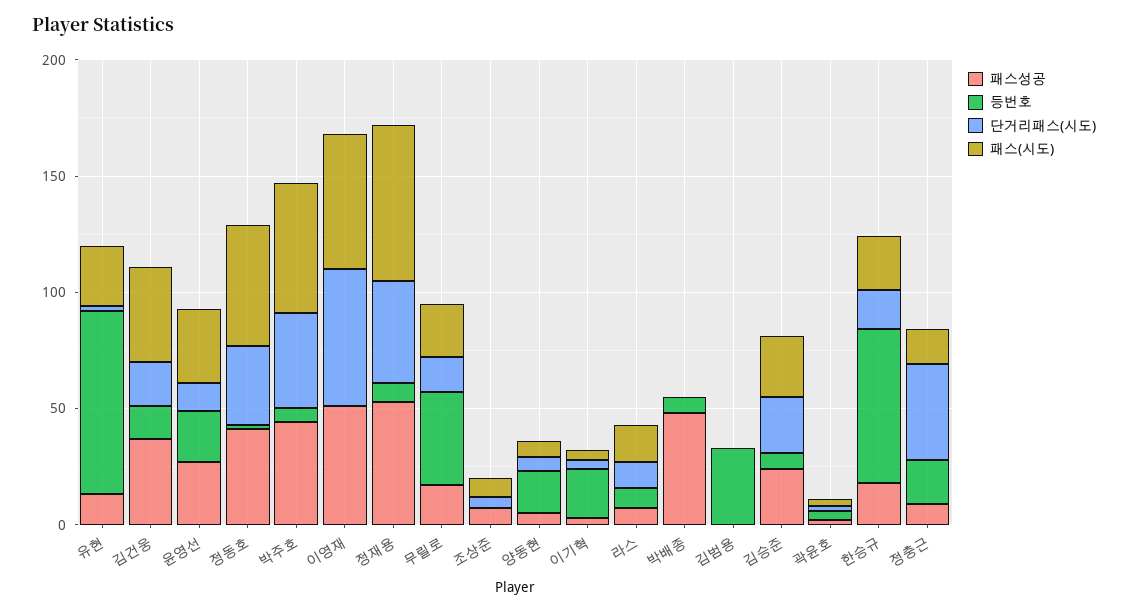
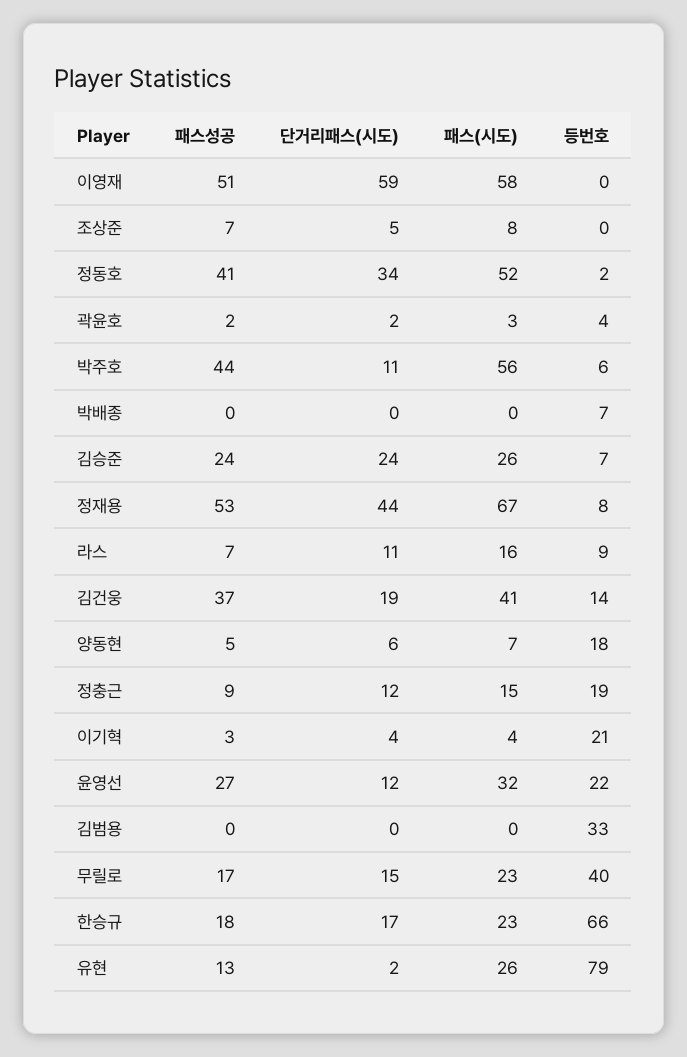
  {
    "패스성공": {
      "유현": 13,
      "김건웅": 37,
      "윤영선": 27,
      "정동호": 41,
      "박주호": 44,
      "이영재": 51,
      "정재용": 53,
      "무릴로": 17,
      "조상준": 7,
      "양동현": 5,
      "이기혁": 3,
      "라스": 7,
-     "박배종": 50,
+     "박배종": 0,
      "김범용": 0,
      "김승준": 24,
      "곽윤호": 2,
      "한승규": 18,
      "정충근": 9
    },
    "등번호": {
      "유현": 79,
      "김건웅": 14,
      "윤영선": 22,
      "정동호": 2,
      "박주호": 6,
      "이영재": 0,
      "정재용": 8,
      "무릴로": 40,
      "조상준": 0,
      "양동현": 18,
      "이기혁": 21,
      "라스": 9,
      "박배종": 7,
      "김범용": 33,
      "김승준": 7,
      "곽윤호": 4,
      "한승규": 66,
      "정충근": 19
    },
    "단거리패스(시도)": {
      "유현": 2,
      "김건웅": 19,
      "윤영선": 12,
      "정동호": 34,
-     "박주호": 40,
+     "박주호": 11,
      "이영재": 59,
      "정재용": 44,
      "무릴로": 15,
      "조상준": 5,
      "양동현": 6,
      "이기혁": 4,
      "라스": 11,
      "박배종": 0,
      "김범용": 0,
      "김승준": 24,
      "곽윤호": 2,
      "한승규": 17,
-     "정충근": 40
+     "정충근": 12
    },
    "패스(시도)": {
      "유현": 26,
      "김건웅": 41,
      "윤영선": 32,
      "정동호": 52,
      "박주호": 56,
      "이영재": 58,
      "정재용": 67,
      "무릴로": 23,
      "조상준": 8,
      "양동현": 7,
      "이기혁": 4,
      "라스": 16,
      "박배종": 0,
      "김범용": 0,
      "김승준": 26,
      "곽윤호": 3,
      "한승규": 23,
      "정충근": 15
    }
  }

